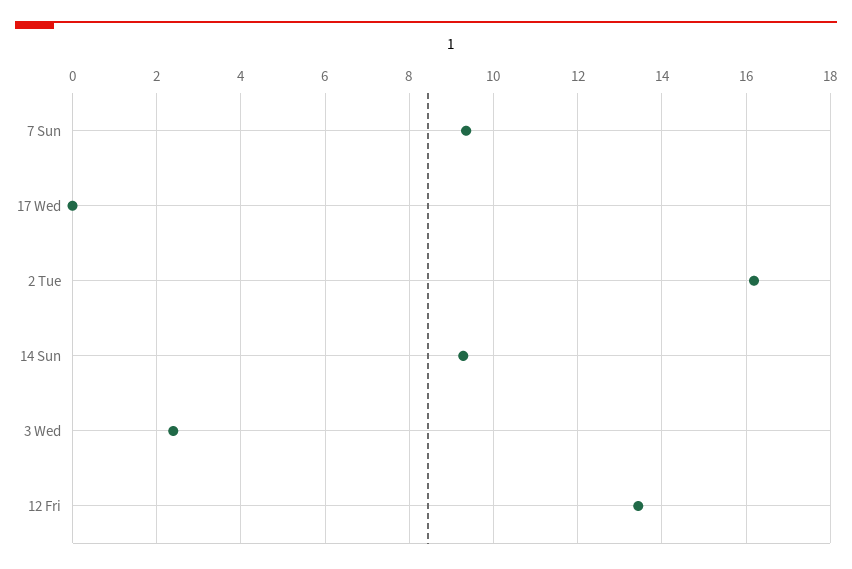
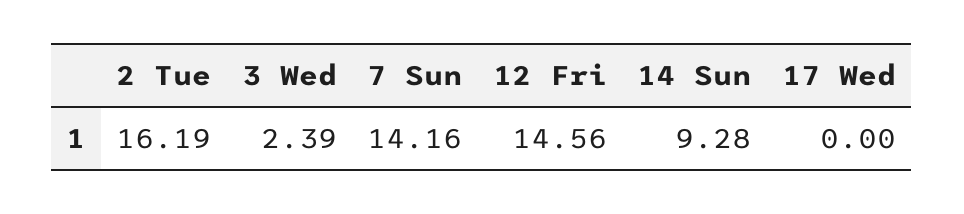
  {
-   "7 Sun": 9.4,
+   "7 Sun": 14.16,
    "17 Wed": 0,
    "2 Tue": 16.19,
    "14 Sun": 9.28,
    "3 Wed": 2.39,
-   "12 Fri": 13.4
+   "12 Fri": 14.56
  }

